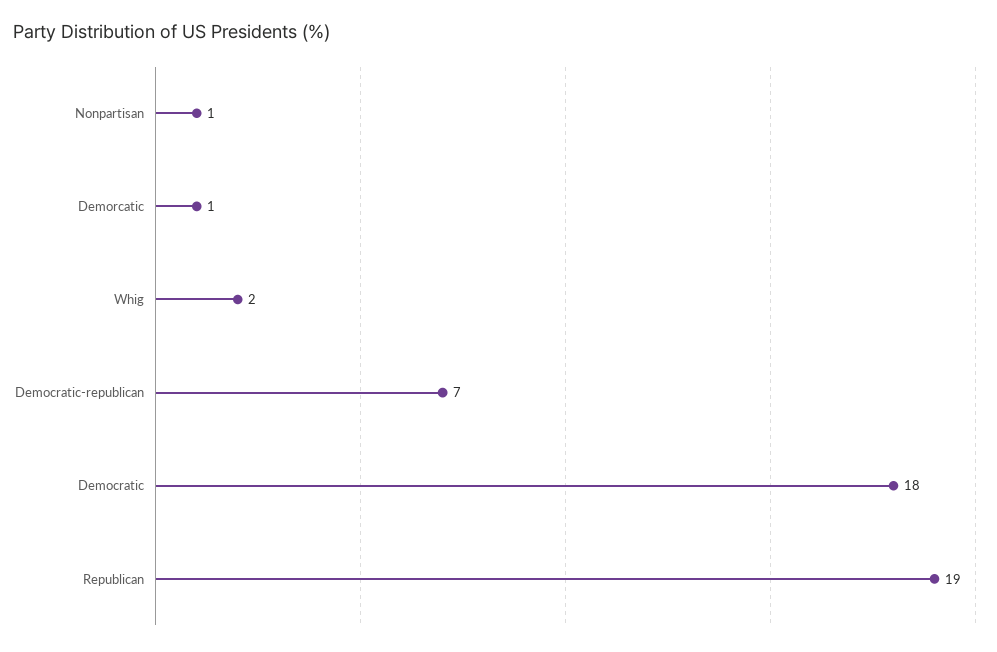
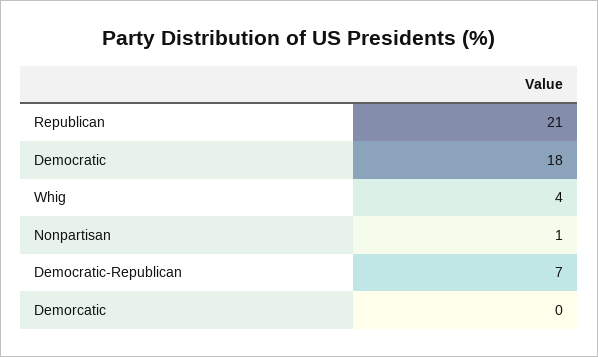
  {
    "Nonpartisan": 1,
-   "Demorcatic": 1,
+   "Demorcatic": 0,
-   "Whig": 2,
+   "Whig": 4,
    "Democratic-republican": 7,
    "Democratic": 18,
-   "Republican": 19
+   "Republican": 21
  }

